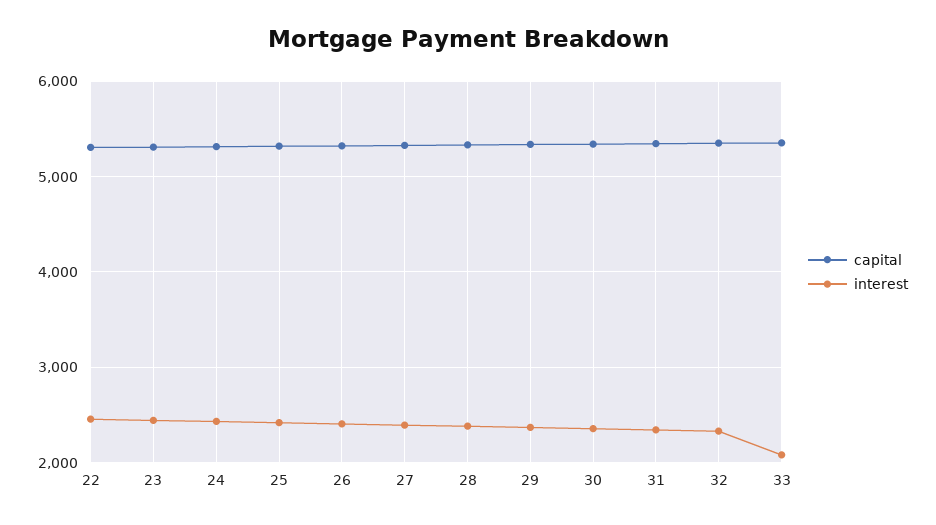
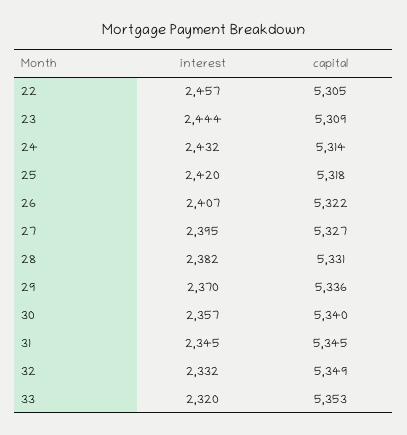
  {
    "capital": {
      "22": 5305,
      "23": 5309,
      "24": 5314,
      "25": 5318,
      "26": 5322,
      "27": 5327,
      "28": 5331,
      "29": 5336,
      "30": 5340,
      "31": 5345,
      "32": 5349,
      "33": 5353
    },
    "interest": {
      "22": 2457,
      "23": 2444,
      "24": 2432,
      "25": 2420,
      "26": 2407,
      "27": 2395,
      "28": 2382,
      "29": 2370,
      "30": 2357,
      "31": 2345,
      "32": 2332,
-     "33": 2100
+     "33": 2320
    }
  }

